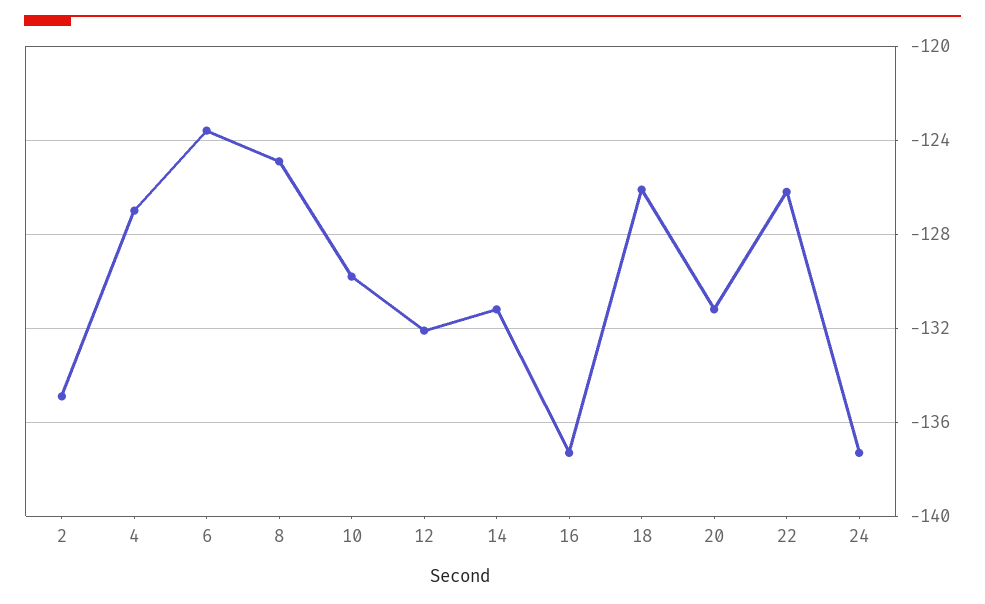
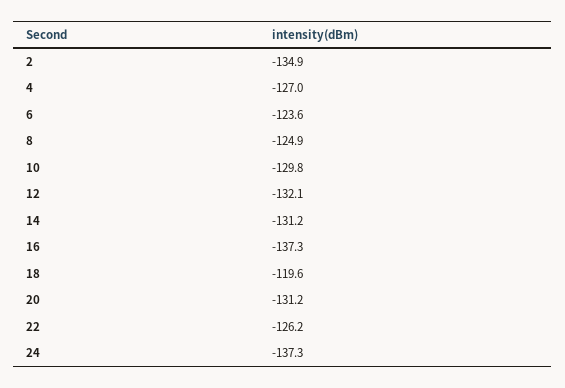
  {
    "2": -134.9,
    "4": -127,
    "6": -123.6,
    "8": -124.9,
    "10": -129.8,
    "12": -132.1,
    "14": -131.2,
    "16": -137.3,
-   "18": -126,
+   "18": -119.6,
    "20": -131.2,
    "22": -126.2,
    "24": -137.3
  }

